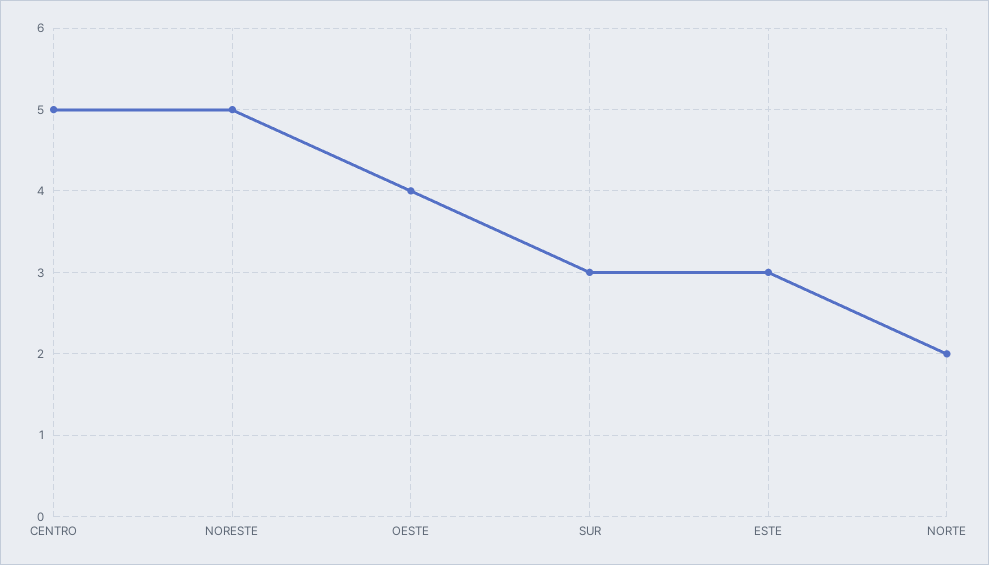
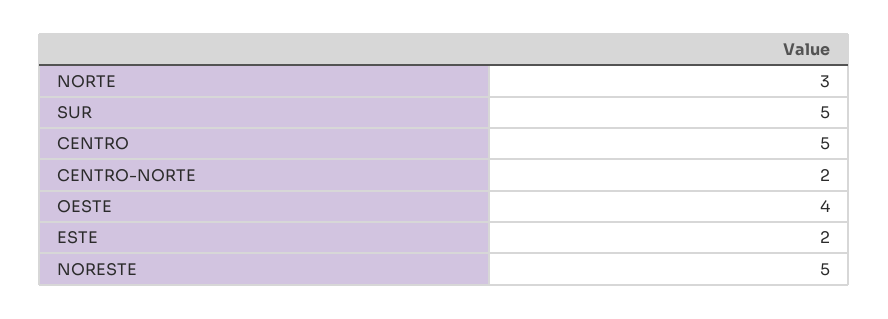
  {
    "CENTRO": 5,
    "NORESTE": 5,
    "OESTE": 4,
-   "SUR": 3,
+   "SUR": 5,
-   "ESTE": 3,
+   "ESTE": 2,
-   "NORTE": 2
+   "NORTE": 3,
+   "CENTRO-NORTE": 2
  }

